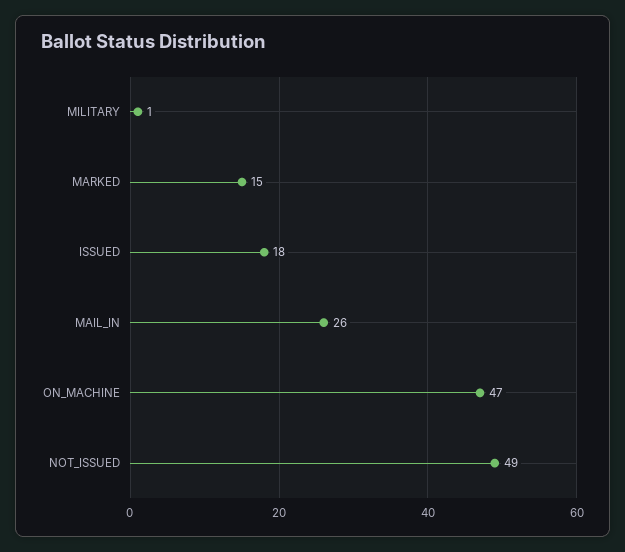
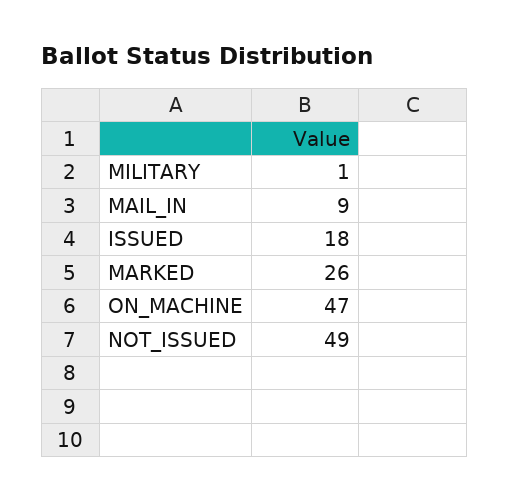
  {
    "MILITARY": 1,
-   "MARKED": 15,
+   "MARKED": 26,
    "ISSUED": 18,
-   "MAIL_IN": 26,
+   "MAIL_IN": 9,
    "ON_MACHINE": 47,
    "NOT_ISSUED": 49
  }

